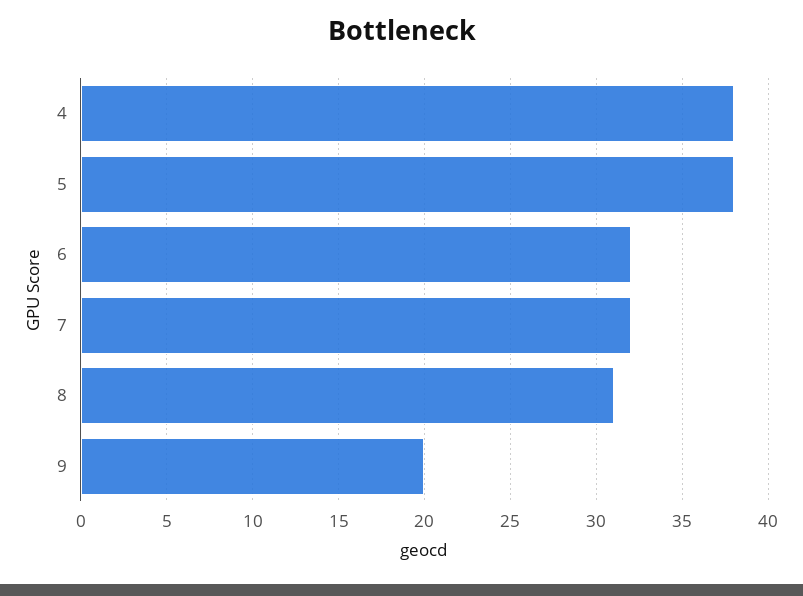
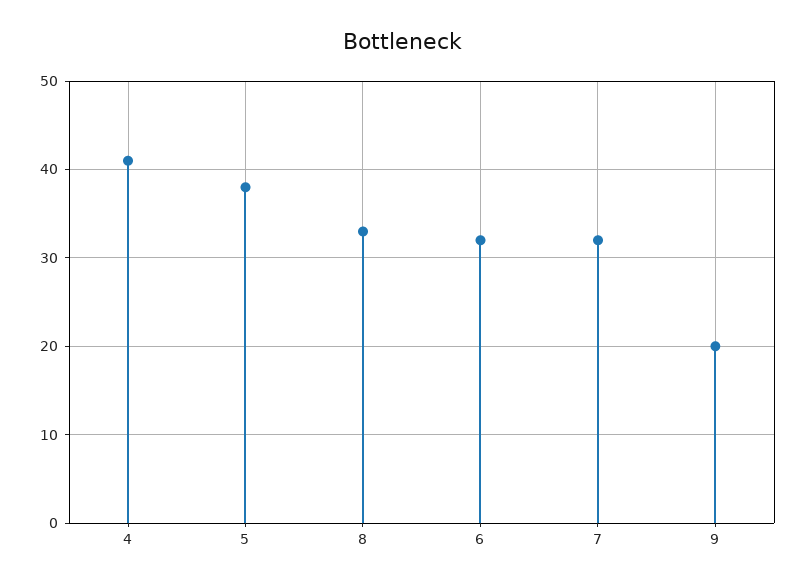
  {
-   "4": 38,
+   "4": 41,
    "5": 38,
    "6": 32,
    "7": 32,
-   "8": 31,
+   "8": 33,
    "9": 20
  }

